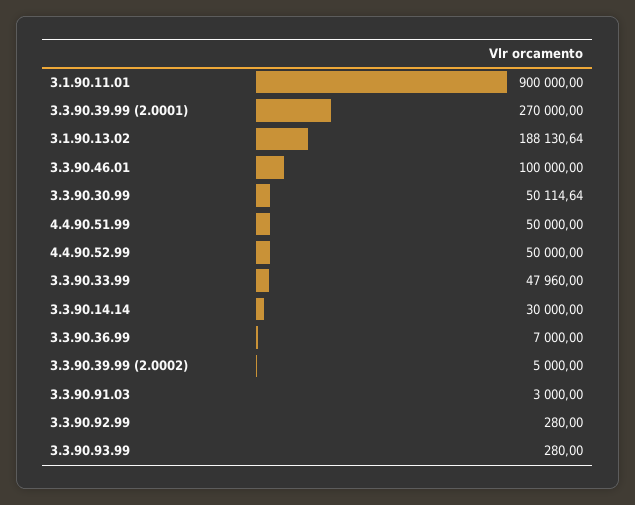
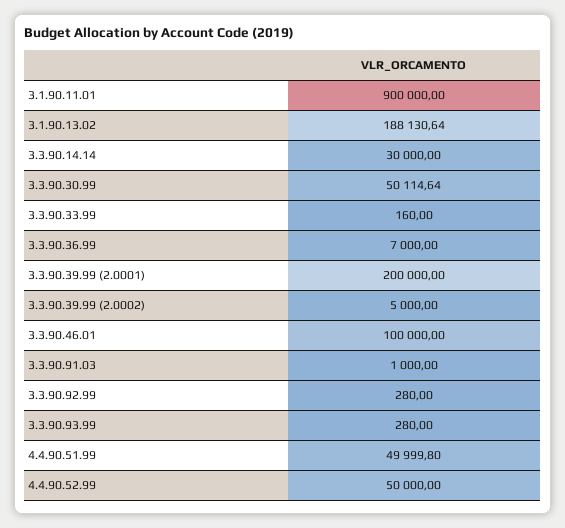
  {
    "3.1.90.11.01": 900000,
-   "3.3.90.39.99 (2.0001)": 270000,
+   "3.3.90.39.99 (2.0001)": 200000,
    "3.1.90.13.02": 188130.64,
    "3.3.90.46.01": 100000,
    "3.3.90.30.99": 50114.64,
-   "4.4.90.51.99": 50000,
+   "4.4.90.51.99": 49999.8,
    "4.4.90.52.99": 50000,
-   "3.3.90.33.99": 47960,
+   "3.3.90.33.99": 160,
    "3.3.90.14.14": 30000,
    "3.3.90.36.99": 7000,
    "3.3.90.39.99 (2.0002)": 5000,
-   "3.3.90.91.03": 3000,
+   "3.3.90.91.03": 1000,
    "3.3.90.92.99": 280,
    "3.3.90.93.99": 280
  }

